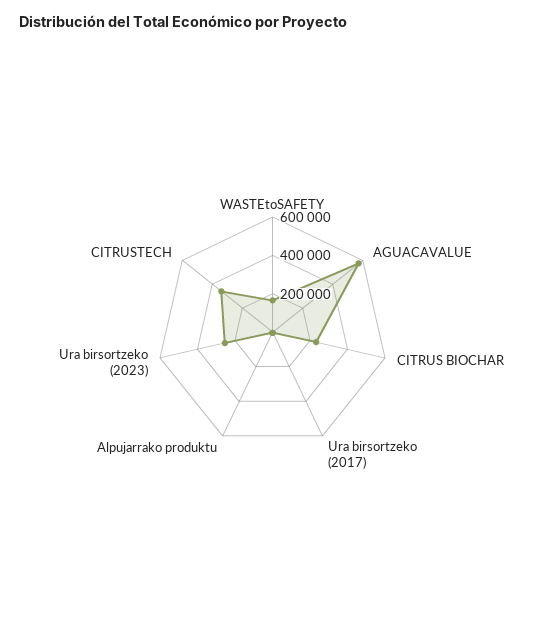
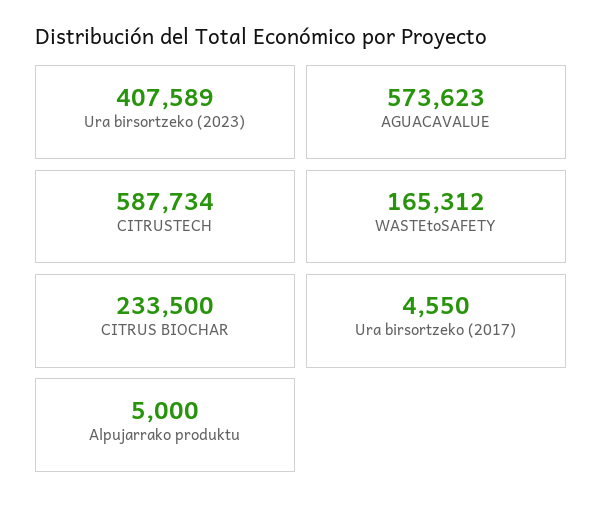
  {
    "WASTEtoSAFETY": 165312,
    "AGUACAVALUE": 573623,
    "CITRUS BIOCHAR": 233500,
    "Ura birsortzeko (2017)": 4550,
    "Alpujarrako produktu": 5000,
-   "Ura birsortzeko (2023)": 250000,
+   "Ura birsortzeko (2023)": 407589,
-   "CITRUSTECH": 350000
+   "CITRUSTECH": 587734
  }

